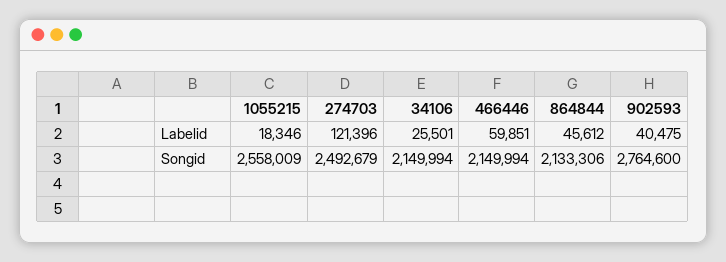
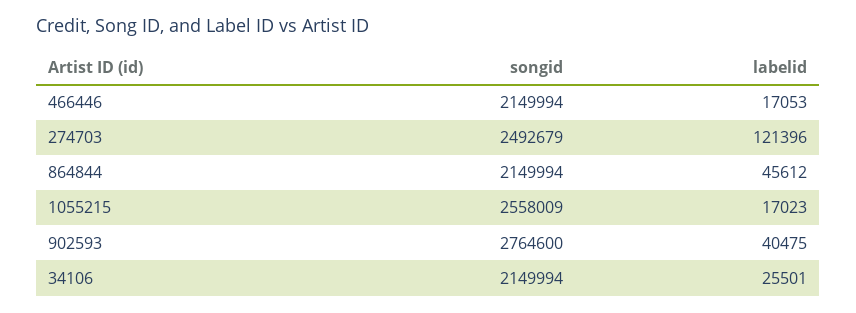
  {
    "1055215": {
-     "Labelid": 18346,
+     "Labelid": 17023,
      "Songid": 2558009
    },
    "274703": {
      "Labelid": 121396,
      "Songid": 2492679
    },
    "34106": {
      "Labelid": 25501,
      "Songid": 2149994
    },
    "466446": {
-     "Labelid": 59851,
+     "Labelid": 17053,
      "Songid": 2149994
    },
    "864844": {
      "Labelid": 45612,
-     "Songid": 2133306
+     "Songid": 2149994
    },
    "902593": {
      "Labelid": 40475,
      "Songid": 2764600
    }
  }

